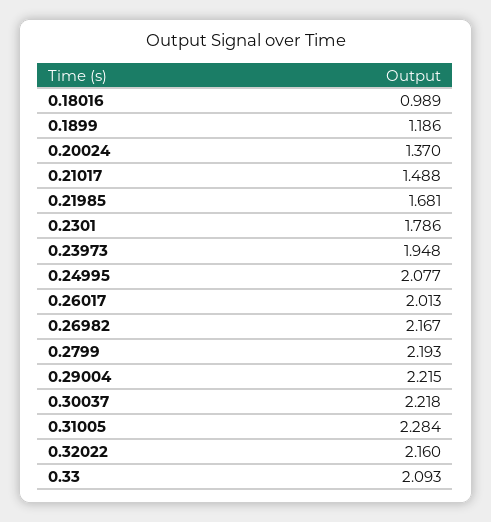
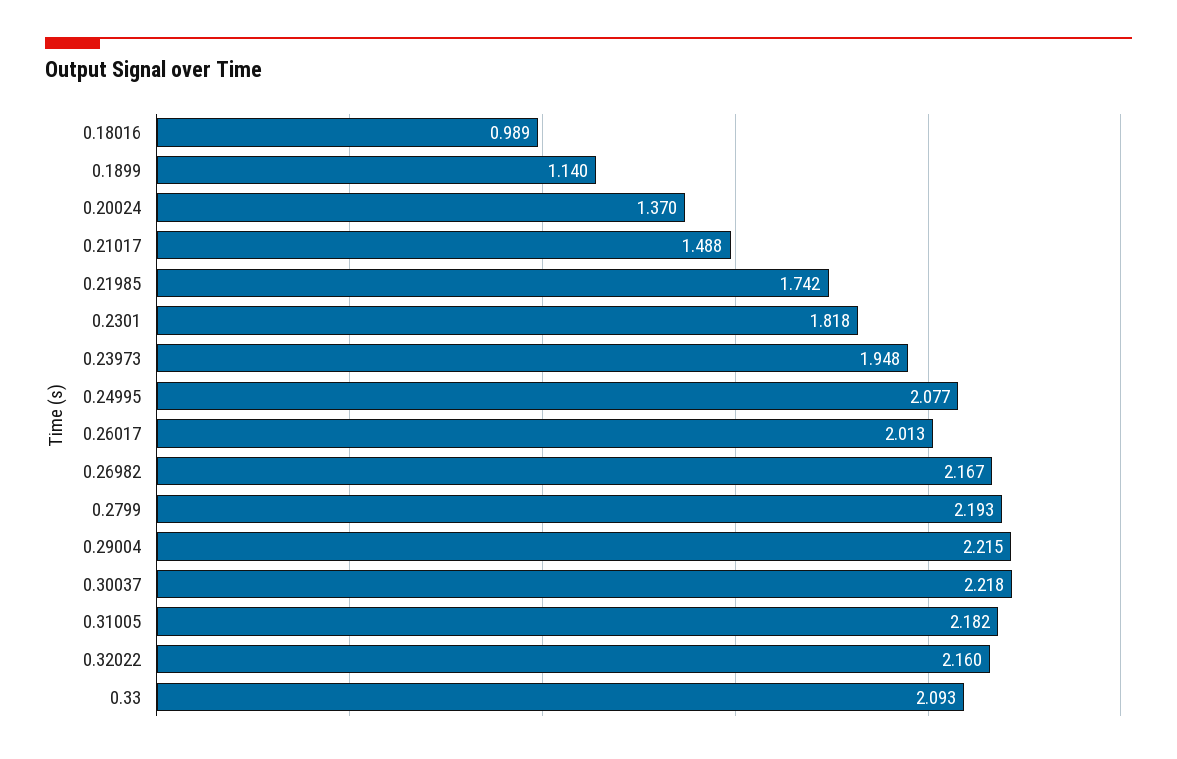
  {
    "0.18016": 0.989,
-   "0.1899": 1.186,
+   "0.1899": 1.14,
    "0.20024": 1.37,
    "0.21017": 1.488,
-   "0.21985": 1.681,
+   "0.21985": 1.742,
-   "0.2301": 1.786,
+   "0.2301": 1.818,
    "0.23973": 1.948,
    "0.24995": 2.077,
    "0.26017": 2.013,
    "0.26982": 2.167,
    "0.2799": 2.193,
    "0.29004": 2.215,
    "0.30037": 2.218,
-   "0.31005": 2.284,
+   "0.31005": 2.182,
    "0.32022": 2.16,
    "0.33": 2.093
  }

